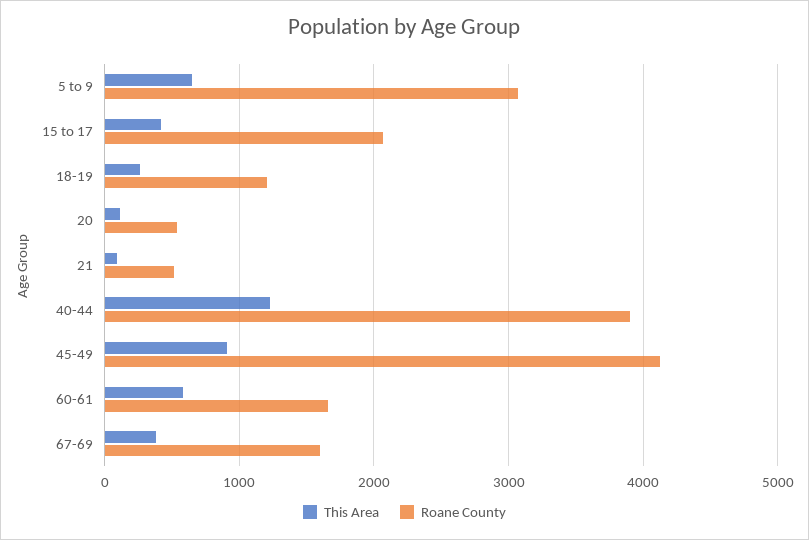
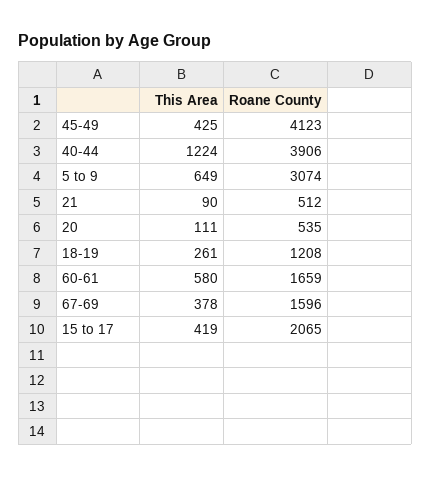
  {
    "This Area": {
      "5 to 9": 649,
      "15 to 17": 419,
      "18-19": 261,
      "20": 111,
      "21": 90,
      "40-44": 1224,
-     "45-49": 900,
+     "45-49": 425,
      "60-61": 580,
      "67-69": 378
    },
    "Roane County": {
      "5 to 9": 3074,
      "15 to 17": 2065,
      "18-19": 1208,
      "20": 535,
      "21": 512,
      "40-44": 3906,
      "45-49": 4123,
      "60-61": 1659,
      "67-69": 1596
    }
  }

